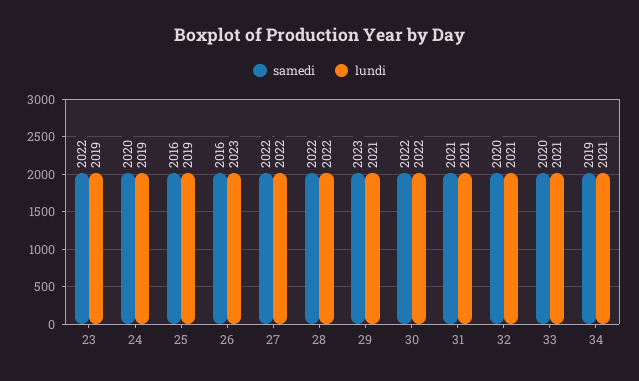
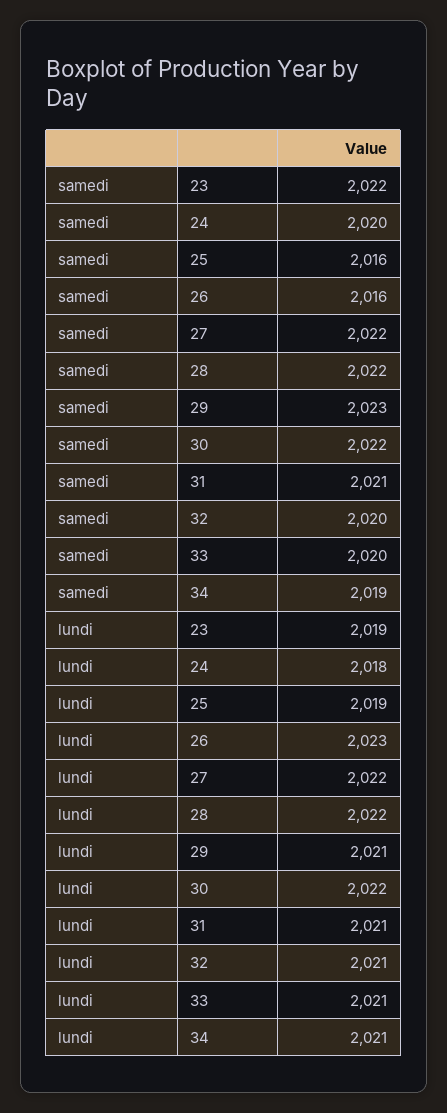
  {
    "samedi": {
      "23": 2022,
      "24": 2020,
      "25": 2016,
      "26": 2016,
      "27": 2022,
      "28": 2022,
      "29": 2023,
      "30": 2022,
      "31": 2021,
      "32": 2020,
      "33": 2020,
      "34": 2019
    },
    "lundi": {
      "23": 2019,
-     "24": 2019,
+     "24": 2018,
      "25": 2019,
      "26": 2023,
      "27": 2022,
      "28": 2022,
      "29": 2021,
      "30": 2022,
      "31": 2021,
      "32": 2021,
      "33": 2021,
      "34": 2021
    }
  }

